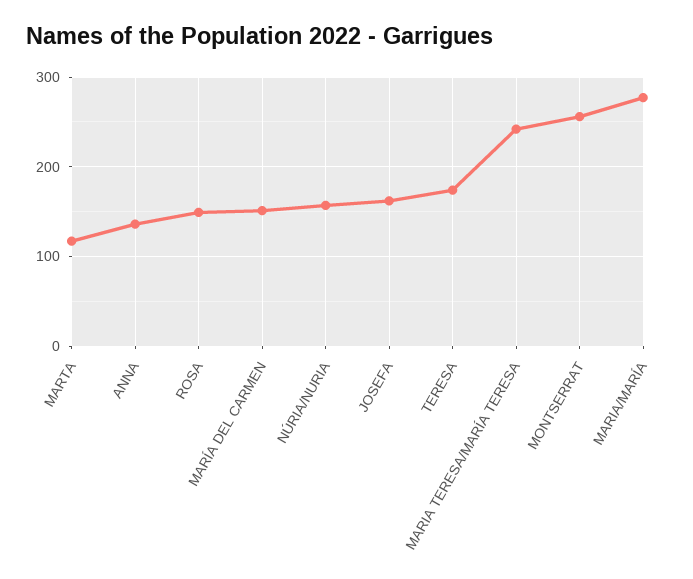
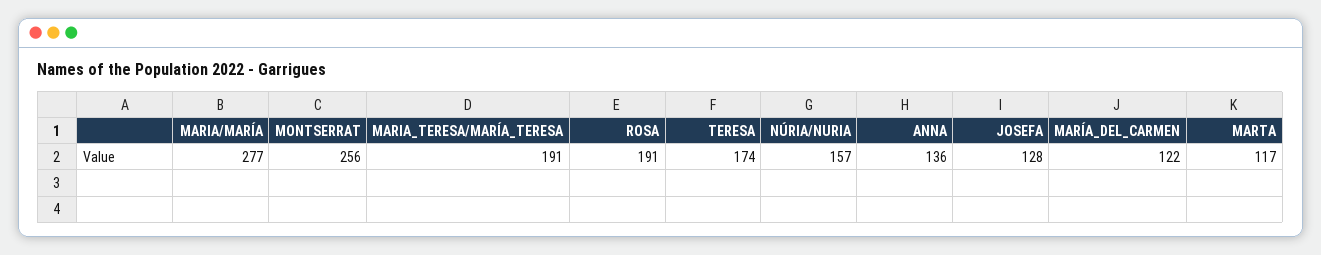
  {
    "MARTA": 117,
    "ANNA": 136,
-   "ROSA": 150,
+   "ROSA": 191,
-   "MARÍA DEL CARMEN": 150,
+   "MARÍA DEL CARMEN": 122,
    "NÚRIA/NURIA": 157,
-   "JOSEFA": 160,
+   "JOSEFA": 128,
    "TERESA": 174,
-   "MARIA TERESA/MARÍA TERESA": 240,
+   "MARIA TERESA/MARÍA TERESA": 191,
    "MONTSERRAT": 256,
    "MARIA/MARÍA": 277
  }

